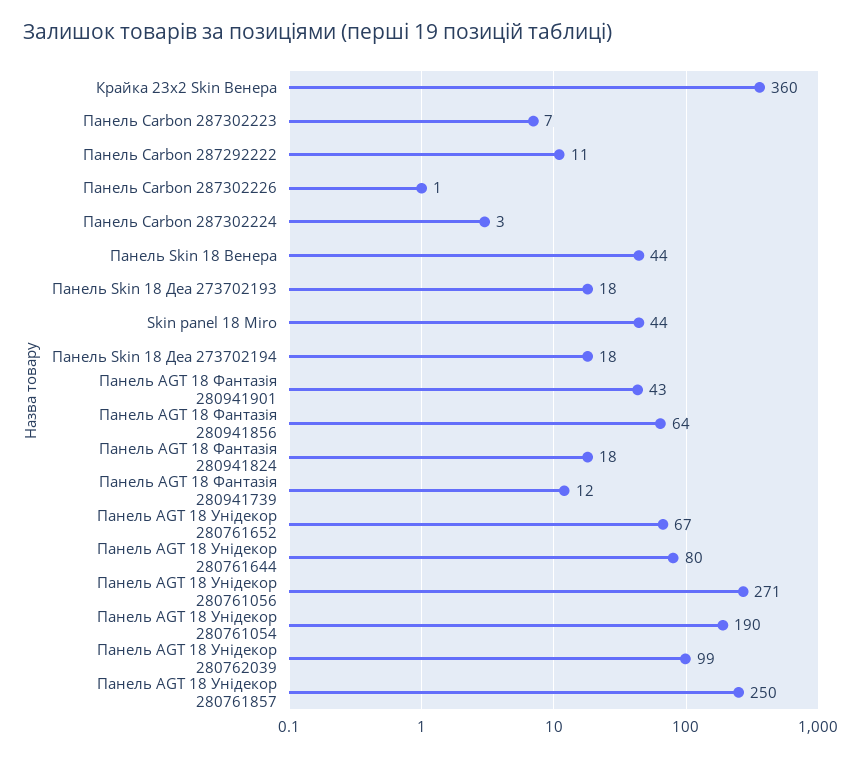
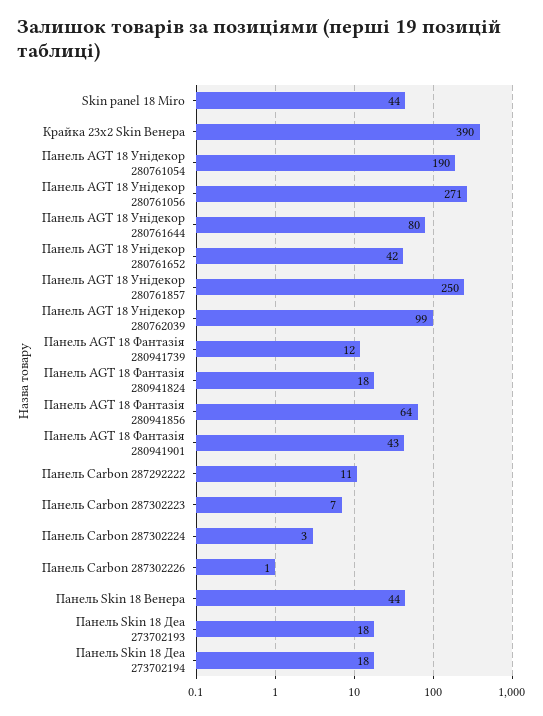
  {
-   "Крайка 23x2 Skin Венера": 360,
+   "Крайка 23x2 Skin Венера": 390,
    "Панель Carbon 287302223": 7,
    "Панель Carbon 287292222": 11,
    "Панель Carbon 287302226": 1,
    "Панель Carbon 287302224": 3,
    "Панель Skin 18 Венера": 44,
    "Панель Skin 18 Деа 273702193": 18,
    "Skin panel 18 Miro": 44,
    "Панель Skin 18 Деа 273702194": 18,
    "Панель AGT 18 Фантазія 280941901": 43,
    "Панель AGT 18 Фантазія 280941856": 64,
    "Панель AGT 18 Фантазія 280941824": 18,
    "Панель AGT 18 Фантазія 280941739": 12,
-   "Панель AGT 18 Унідекор 280761652": 67,
+   "Панель AGT 18 Унідекор 280761652": 42,
    "Панель AGT 18 Унідекор 280761644": 80,
    "Панель AGT 18 Унідекор 280761056": 271,
    "Панель AGT 18 Унідекор 280761054": 190,
    "Панель AGT 18 Унідекор 280762039": 99,
    "Панель AGT 18 Унідекор 280761857": 250
  }

